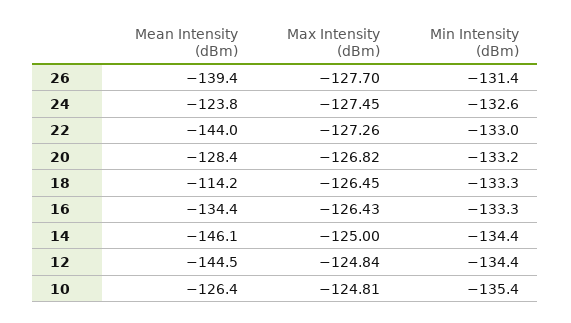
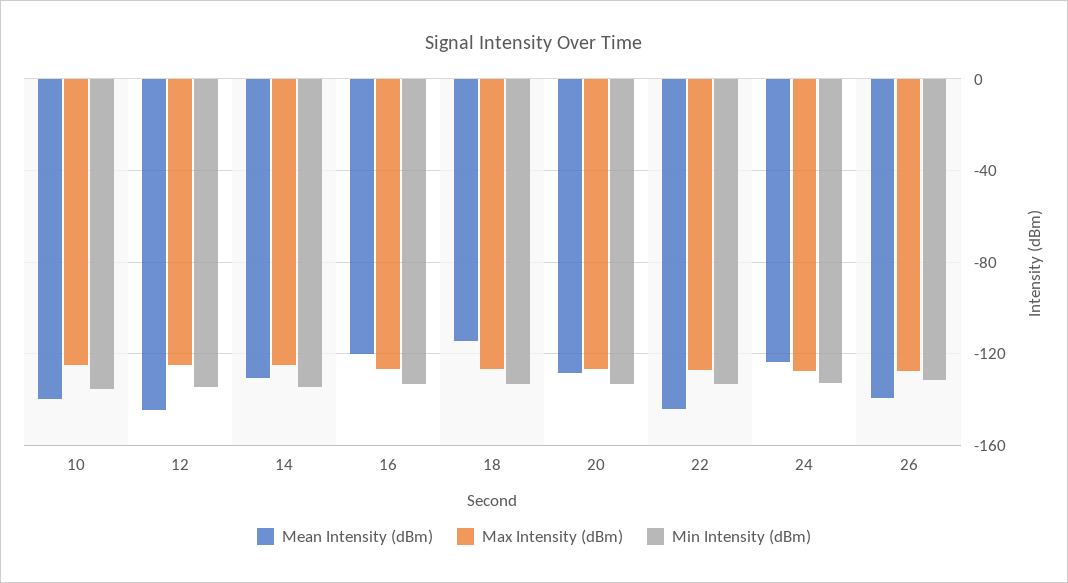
  {
    "Mean Intensity (dBm)": {
      "26": -139.4,
      "24": -123.8,
      "22": -144,
      "20": -128.4,
      "18": -114.2,
-     "16": -134.4,
+     "16": -120,
-     "14": -146.1,
+     "14": -130,
      "12": -144.5,
-     "10": -126.4
+     "10": -140
    },
    "Max Intensity (dBm)": {
      "26": -127.7,
      "24": -127.45,
      "22": -127.26,
      "20": -126.82,
      "18": -126.45,
      "16": -126.43,
      "14": -125,
      "12": -124.84,
      "10": -124.81
    },
    "Min Intensity (dBm)": {
      "26": -131.4,
      "24": -132.6,
      "22": -133,
      "20": -133.2,
      "18": -133.3,
      "16": -133.3,
      "14": -134.4,
      "12": -134.4,
      "10": -135.4
    }
  }

